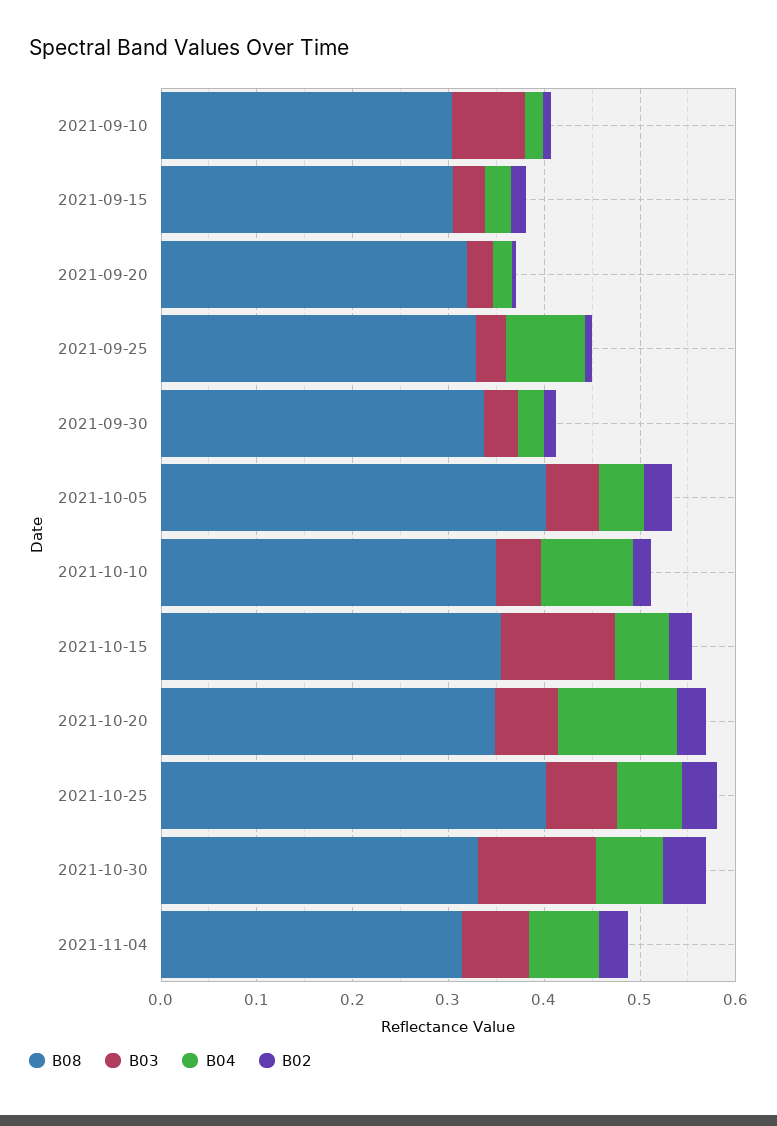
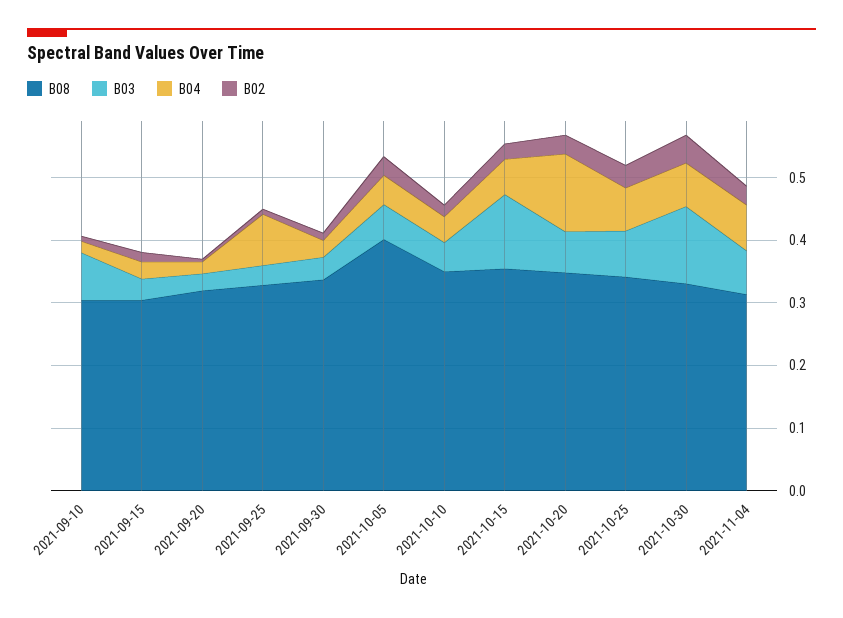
  {
    "B08": {
      "2021-09-10": 0.3,
      "2021-09-15": 0.3,
      "2021-09-20": 0.32,
      "2021-09-25": 0.32,
      "2021-09-30": 0.34,
      "2021-10-05": 0.4,
      "2021-10-10": 0.36,
      "2021-10-15": 0.36,
      "2021-10-20": 0.34,
-     "2021-10-25": 0.4,
+     "2021-10-25": 0.34,
      "2021-10-30": 0.34,
      "2021-11-04": 0.32
    },
    "B03": {
      "2021-09-10": 0.08,
      "2021-09-15": 0.04,
      "2021-09-20": 0.02,
      "2021-09-25": 0.04,
      "2021-09-30": 0.04,
      "2021-10-05": 0.06,
      "2021-10-10": 0.04,
      "2021-10-15": 0.12,
      "2021-10-20": 0.06,
      "2021-10-25": 0.08,
      "2021-10-30": 0.12,
      "2021-11-04": 0.06
    },
    "B04": {
      "2021-09-10": 0.02,
      "2021-09-15": 0.02,
      "2021-09-20": 0.02,
      "2021-09-25": 0.08,
      "2021-09-30": 0.02,
      "2021-10-05": 0.04,
-     "2021-10-10": 0.1,
+     "2021-10-10": 0.04,
      "2021-10-15": 0.06,
      "2021-10-20": 0.12,
      "2021-10-25": 0.06,
      "2021-10-30": 0.06,
      "2021-11-04": 0.08
    },
    "B02": {
      "2021-09-10": 0,
      "2021-09-15": 0.02,
      "2021-09-20": 0,
      "2021-09-25": 0,
      "2021-09-30": 0.02,
      "2021-10-05": 0.02,
      "2021-10-10": 0.02,
      "2021-10-15": 0.02,
      "2021-10-20": 0.04,
      "2021-10-25": 0.04,
      "2021-10-30": 0.04,
      "2021-11-04": 0.04
    }
  }

